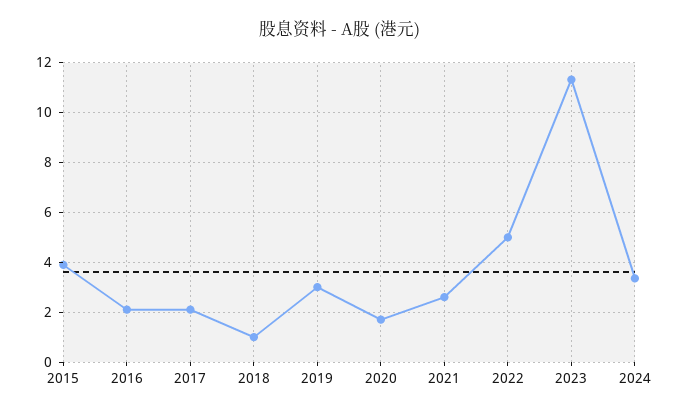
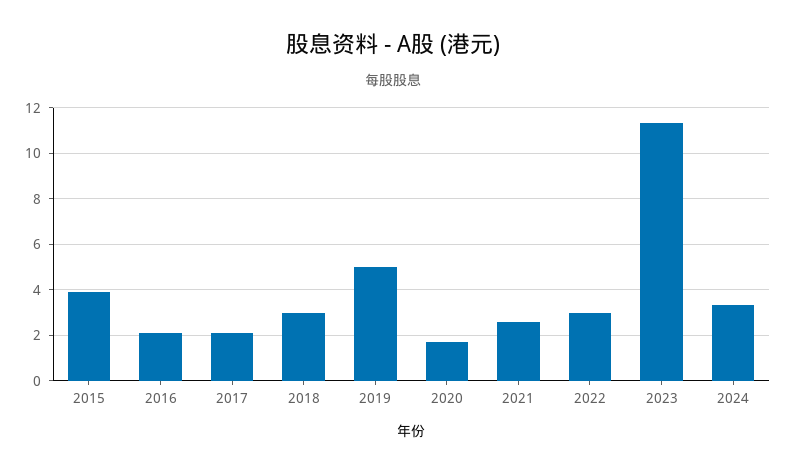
  {
    "2015": 4,
    "2016": 2,
    "2017": 2,
-   "2018": 1,
+   "2018": 3,
-   "2019": 3,
+   "2019": 5,
    "2020": 1.75,
    "2021": 2.5,
-   "2022": 5,
+   "2022": 3,
    "2023": 11.25,
    "2024": 3.25
  }

